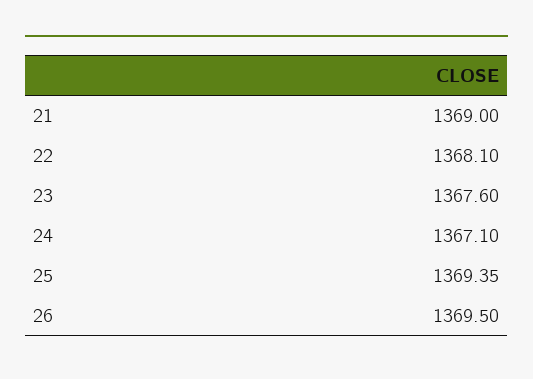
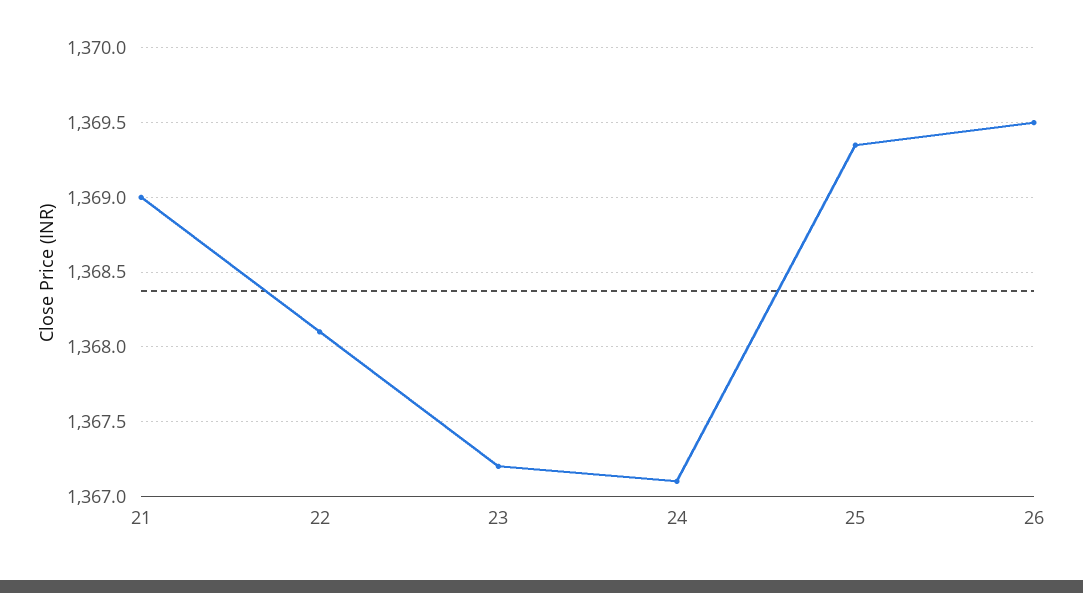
  {
    "21": 1369,
    "22": 1368.1,
-   "23": 1367.6,
+   "23": 1367.2,
    "24": 1367.1,
    "25": 1369.35,
    "26": 1369.5
  }

